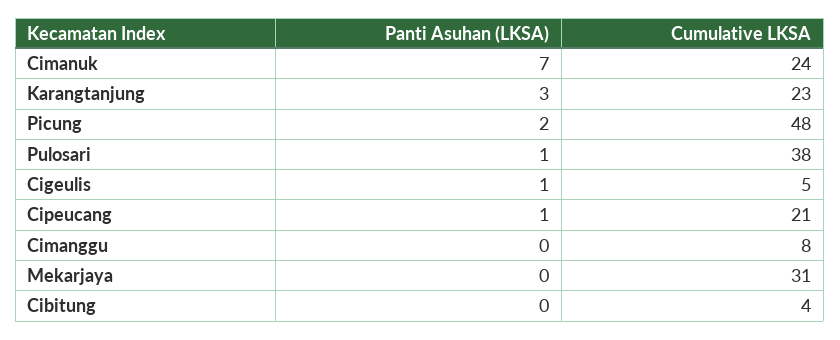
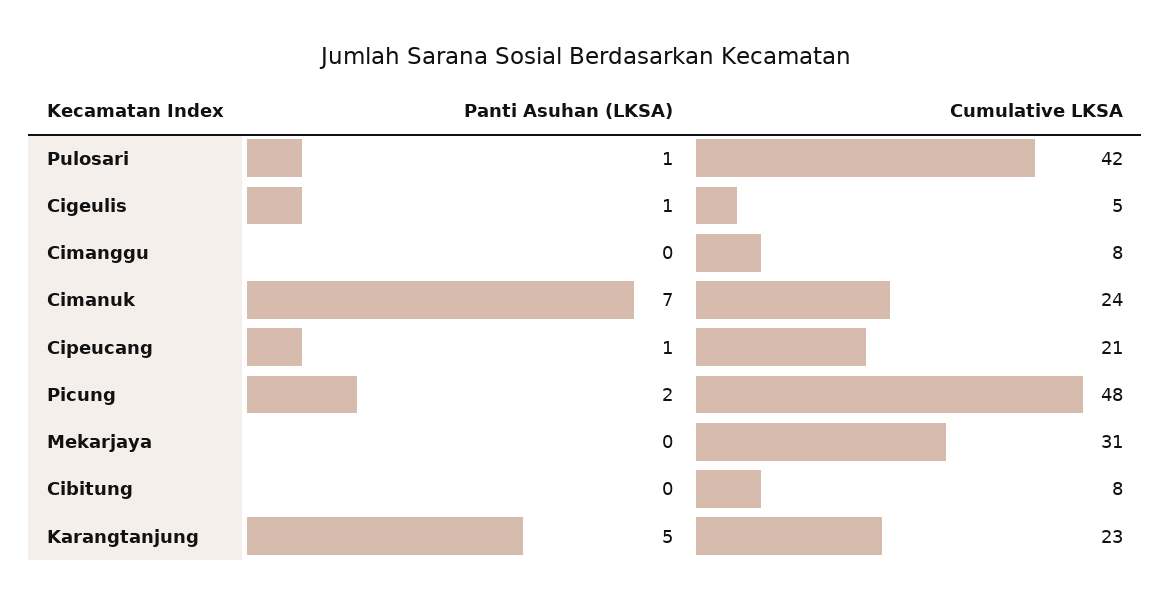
  {
    "Panti Asuhan (LKSA)": {
      "Cimanuk": 7,
-     "Karangtanjung": 3,
+     "Karangtanjung": 5,
      "Picung": 2,
      "Pulosari": 1,
      "Cigeulis": 1,
      "Cipeucang": 1,
      "Cimanggu": 0,
      "Mekarjaya": 0,
      "Cibitung": 0
    },
    "Cumulative LKSA": {
      "Cimanuk": 24,
      "Karangtanjung": 23,
      "Picung": 48,
-     "Pulosari": 38,
+     "Pulosari": 42,
      "Cigeulis": 5,
      "Cipeucang": 21,
      "Cimanggu": 8,
      "Mekarjaya": 31,
-     "Cibitung": 4
+     "Cibitung": 8
    }
  }

